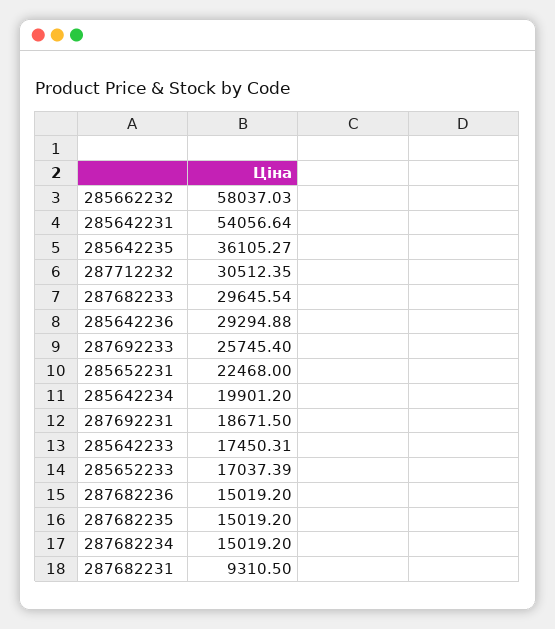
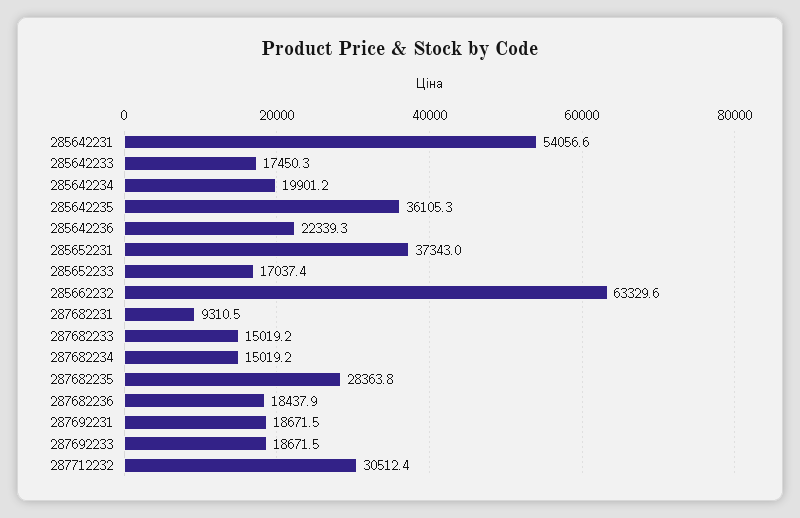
  {
-   "285662232": 58037.03,
+   "285662232": 63329.6,
    "285642231": 54056.64,
    "285642235": 36105.27,
    "287712232": 30512.35,
-   "287682233": 29645.54,
+   "287682233": 15019.2,
-   "285642236": 29294.88,
+   "285642236": 22339.3,
-   "287692233": 25745.4,
+   "287692233": 18671.5,
-   "285652231": 22468,
+   "285652231": 37343,
    "285642234": 19901.2,
    "287692231": 18671.5,
    "285642233": 17450.31,
    "285652233": 17037.39,
-   "287682236": 15019.2,
+   "287682236": 18437.9,
-   "287682235": 15019.2,
+   "287682235": 28363.8,
    "287682234": 15019.2,
    "287682231": 9310.5
  }

